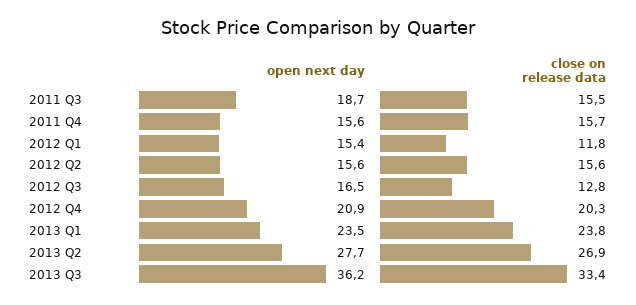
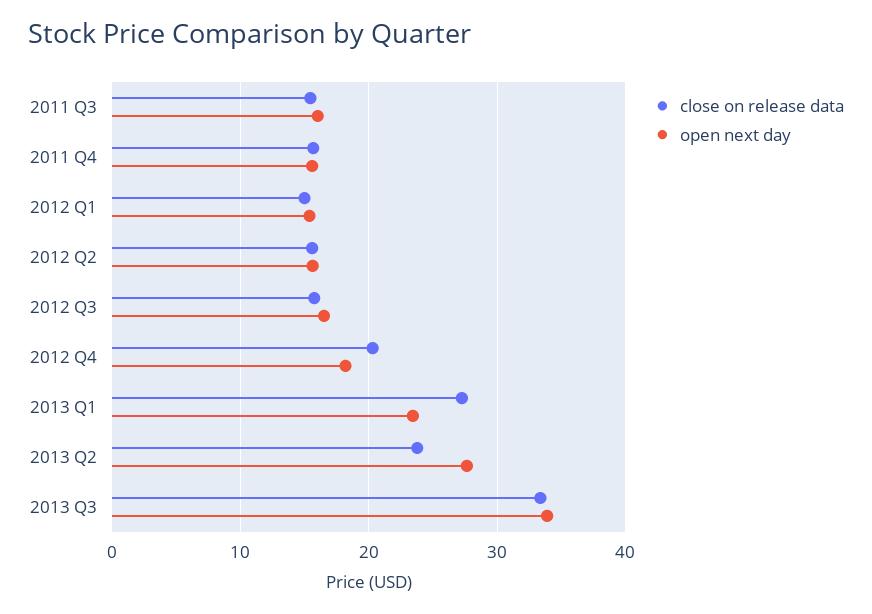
  {
    "open next day": {
-     "2011 Q3": 18.7,
+     "2011 Q3": 16,
      "2011 Q4": 15.6,
      "2012 Q1": 15.4,
      "2012 Q2": 15.6,
      "2012 Q3": 16.5,
-     "2012 Q4": 20.9,
+     "2012 Q4": 18,
      "2013 Q1": 23.5,
      "2013 Q2": 27.7,
-     "2013 Q3": 36.2
+     "2013 Q3": 34
    },
    "close on release data": {
      "2011 Q3": 15.5,
      "2011 Q4": 15.7,
-     "2012 Q1": 11.8,
+     "2012 Q1": 15,
      "2012 Q2": 15.6,
-     "2012 Q3": 12.8,
+     "2012 Q3": 16,
      "2012 Q4": 20.3,
-     "2013 Q1": 23.8,
+     "2013 Q1": 27,
-     "2013 Q2": 26.9,
+     "2013 Q2": 24,
      "2013 Q3": 33.4
    }
  }

